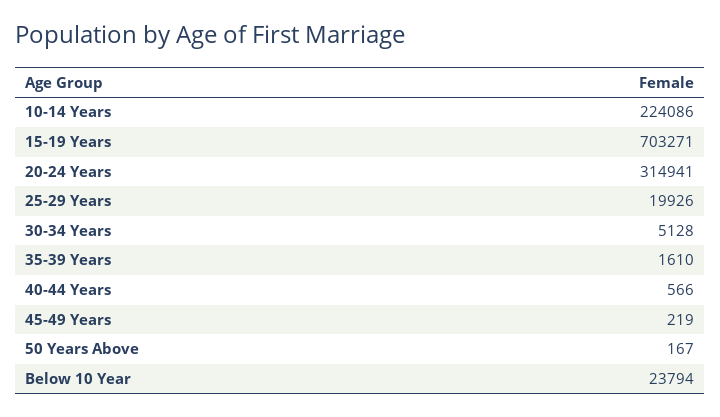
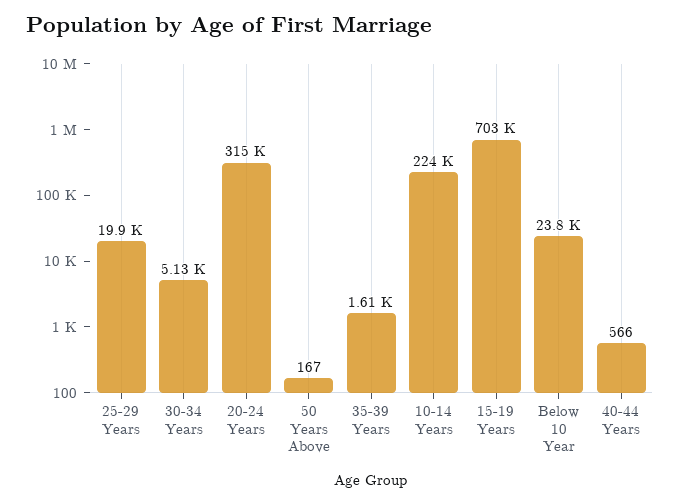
  {
    "10-14 Years": 224086,
    "15-19 Years": 703271,
    "20-24 Years": 314941,
    "25-29 Years": 19926,
    "30-34 Years": 5128,
    "35-39 Years": 1610,
    "40-44 Years": 566,
-   "45-49 Years": 219,
    "50 Years Above": 167,
    "Below 10 Year": 23794
  }

